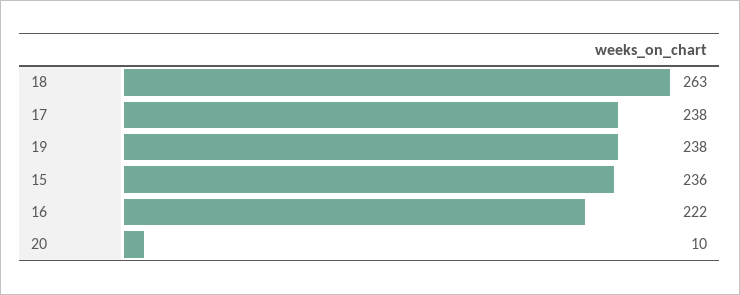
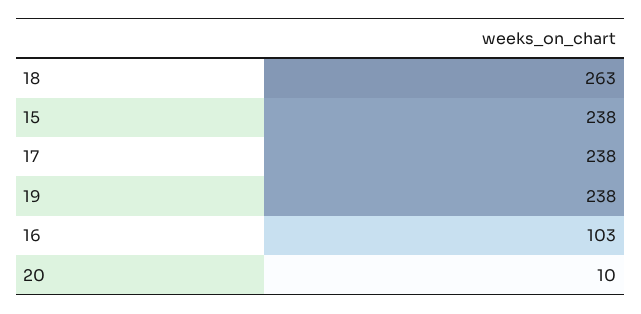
  {
    "18": 263,
    "17": 238,
    "19": 238,
-   "15": 236,
+   "15": 238,
-   "16": 222,
+   "16": 103,
    "20": 10
  }

